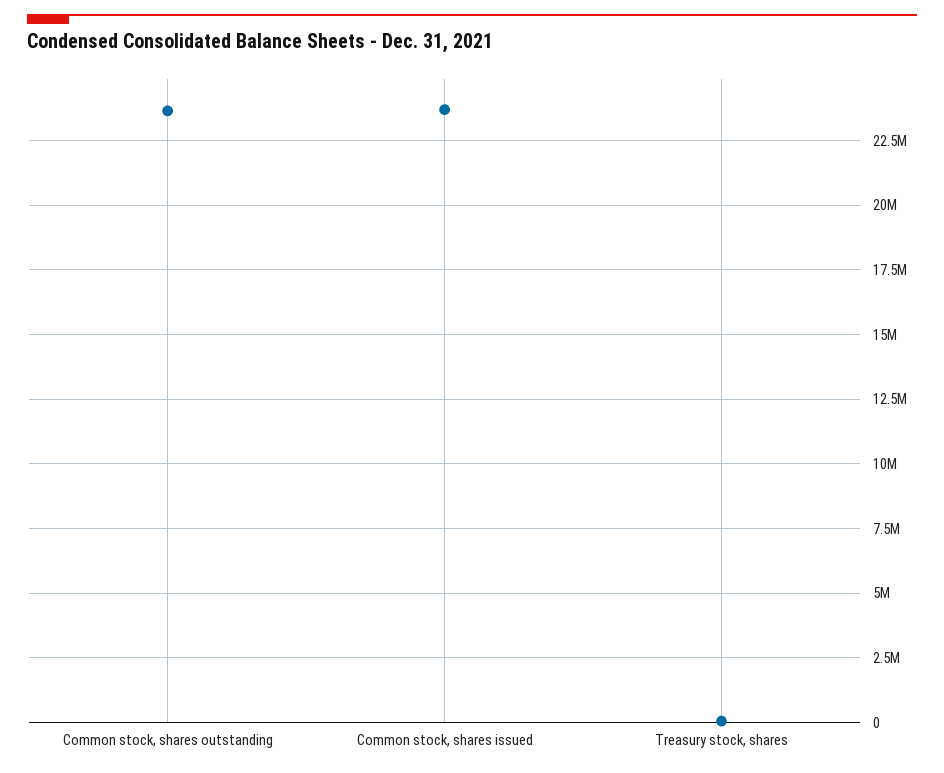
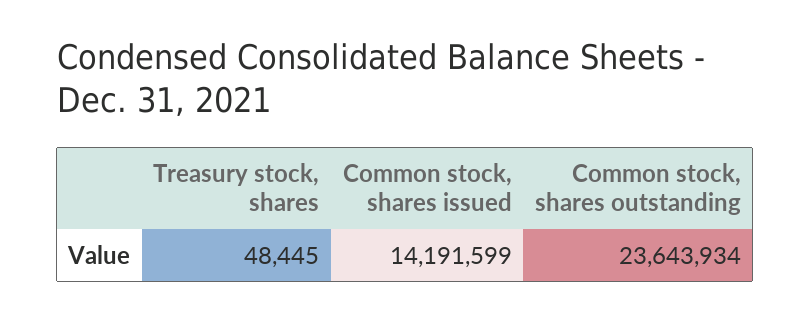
  {
    "Common stock, shares outstanding": 23643934,
-   "Common stock, shares issued": 23750000,
+   "Common stock, shares issued": 14191599,
    "Treasury stock, shares": 48445
  }

